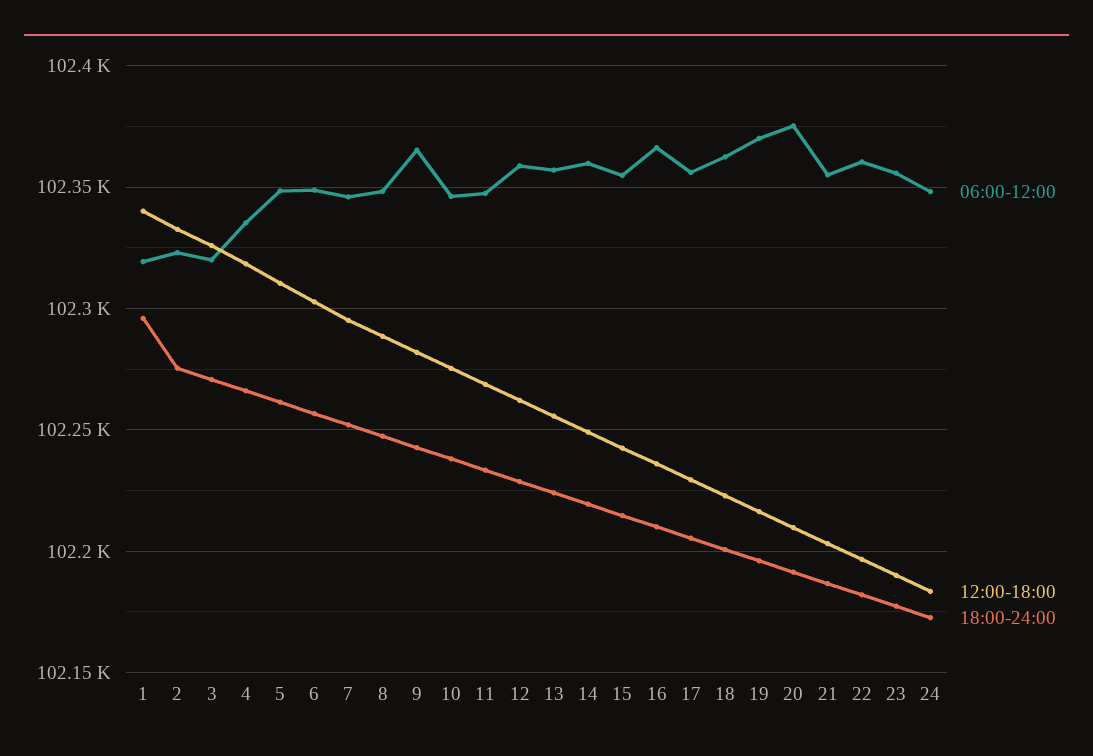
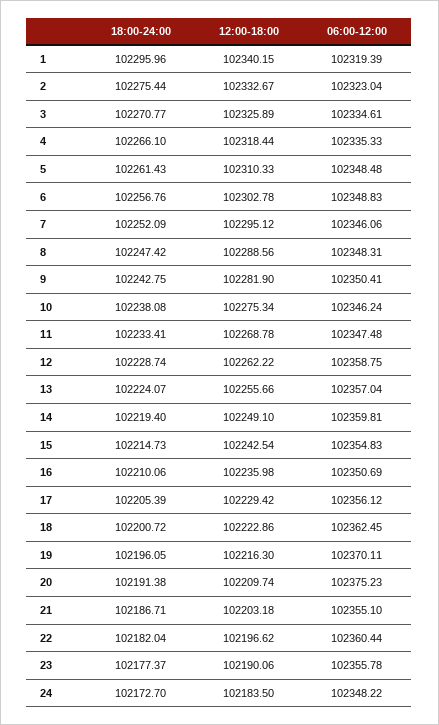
  {
    "06:00-12:00": {
      "1": 102319.39,
      "2": 102323.04,
-     "3": 102320,
+     "3": 102334.61,
      "4": 102335.33,
      "5": 102348.48,
      "6": 102348.83,
      "7": 102346.06,
      "8": 102348.31,
-     "9": 102365,
+     "9": 102350.41,
      "10": 102346.24,
      "11": 102347.48,
      "12": 102358.75,
      "13": 102357.04,
      "14": 102359.81,
      "15": 102354.83,
-     "16": 102365,
+     "16": 102350.69,
      "17": 102356.12,
      "18": 102362.45,
      "19": 102370.11,
      "20": 102375.23,
      "21": 102355.1,
      "22": 102360.44,
      "23": 102355.78,
      "24": 102348.22
    },
    "12:00-18:00": {
      "1": 102340.15,
      "2": 102332.67,
      "3": 102325.89,
      "4": 102318.44,
      "5": 102310.33,
      "6": 102302.78,
      "7": 102295.12,
      "8": 102288.56,
      "9": 102281.9,
      "10": 102275.34,
      "11": 102268.78,
      "12": 102262.22,
      "13": 102255.66,
      "14": 102249.1,
      "15": 102242.54,
      "16": 102235.98,
      "17": 102229.42,
      "18": 102222.86,
      "19": 102216.3,
      "20": 102209.74,
      "21": 102203.18,
      "22": 102196.62,
      "23": 102190.06,
      "24": 102183.5
    },
    "18:00-24:00": {
      "1": 102295.96,
      "2": 102275.44,
      "3": 102270.77,
      "4": 102266.1,
      "5": 102261.43,
      "6": 102256.76,
      "7": 102252.09,
      "8": 102247.42,
      "9": 102242.75,
      "10": 102238.08,
      "11": 102233.41,
      "12": 102228.74,
      "13": 102224.07,
      "14": 102219.4,
      "15": 102214.73,
      "16": 102210.06,
      "17": 102205.39,
      "18": 102200.72,
      "19": 102196.05,
      "20": 102191.38,
      "21": 102186.71,
      "22": 102182.04,
      "23": 102177.37,
      "24": 102172.7
    }
  }

